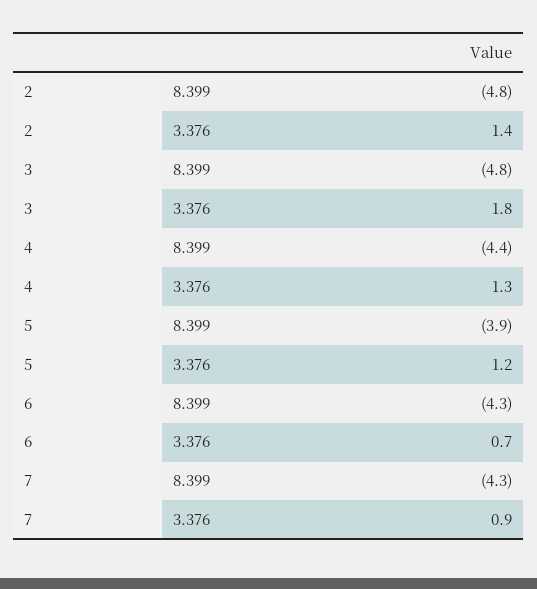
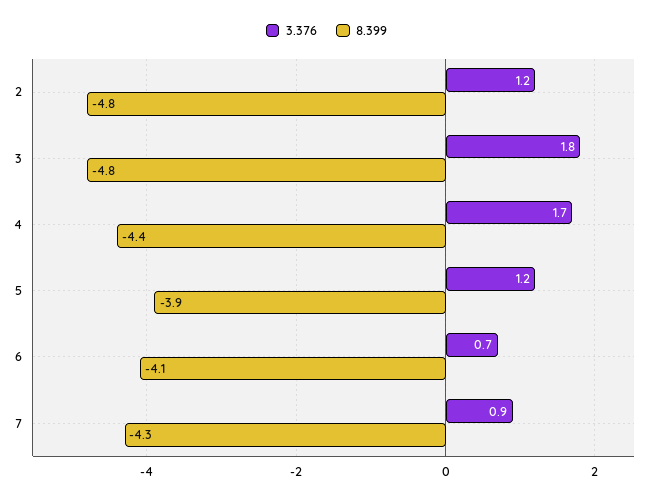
  {
    "8.399": {
      "2": -4.8,
      "3": -4.8,
      "4": -4.4,
      "5": -3.9,
-     "6": -4.3,
+     "6": -4.1,
      "7": -4.3
    },
    "3.376": {
-     "2": 1.4,
+     "2": 1.2,
      "3": 1.8,
-     "4": 1.3,
+     "4": 1.7,
      "5": 1.2,
      "6": 0.7,
      "7": 0.9
    }
  }

